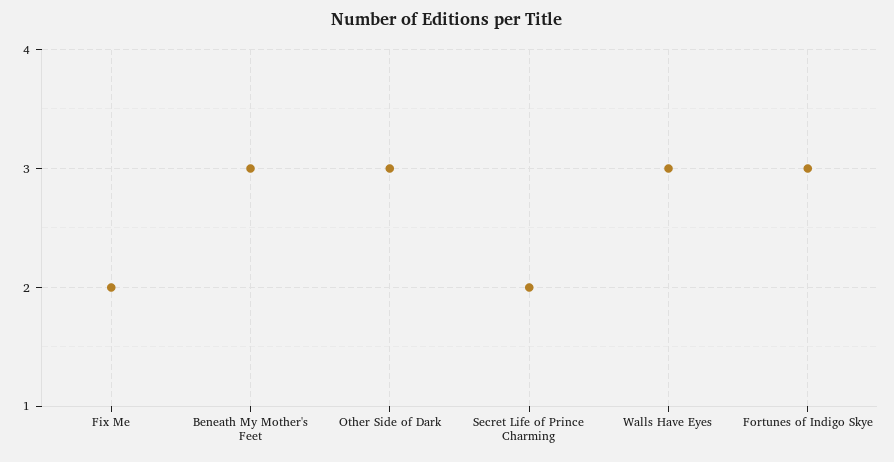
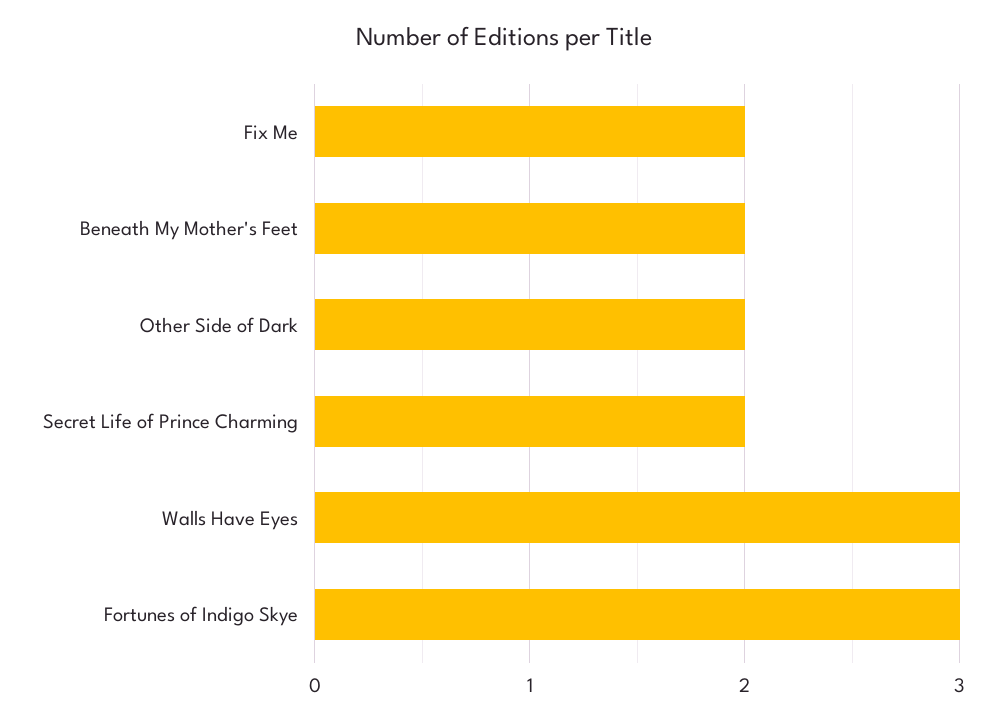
  {
    "Fix Me": 2,
-   "Beneath My Mother's Feet": 3,
+   "Beneath My Mother's Feet": 2,
-   "Other Side of Dark": 3,
+   "Other Side of Dark": 2,
    "Secret Life of Prince Charming": 2,
    "Walls Have Eyes": 3,
    "Fortunes of Indigo Skye": 3
  }

